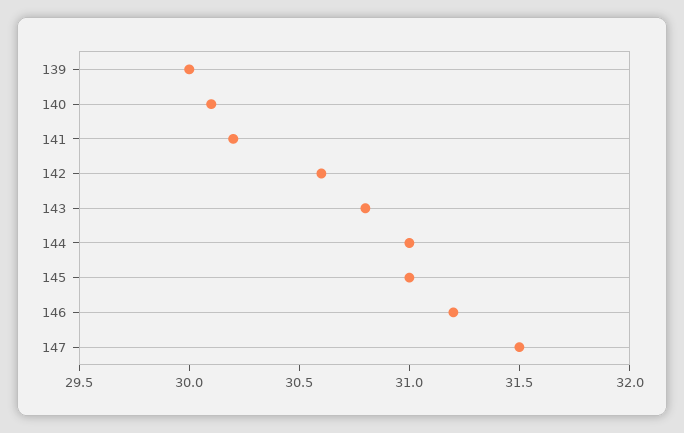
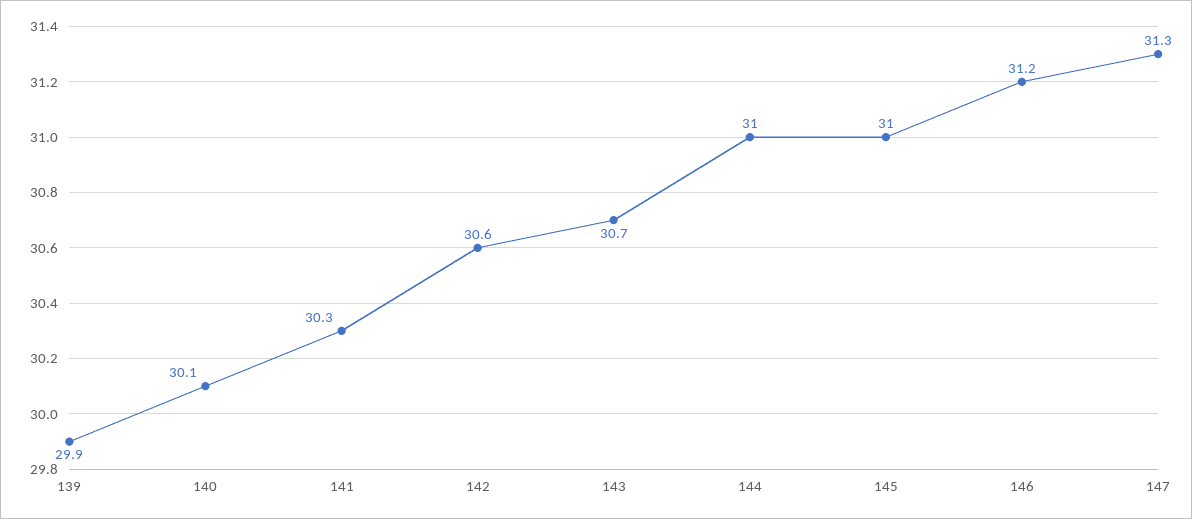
  {
-   "139": 30,
+   "139": 29.9,
    "140": 30.1,
-   "141": 30.2,
+   "141": 30.3,
    "142": 30.6,
-   "143": 30.8,
+   "143": 30.7,
    "144": 31,
    "145": 31,
    "146": 31.2,
-   "147": 31.5
+   "147": 31.3
  }

